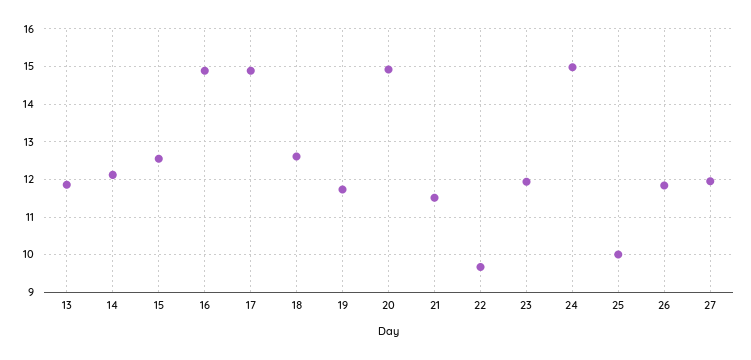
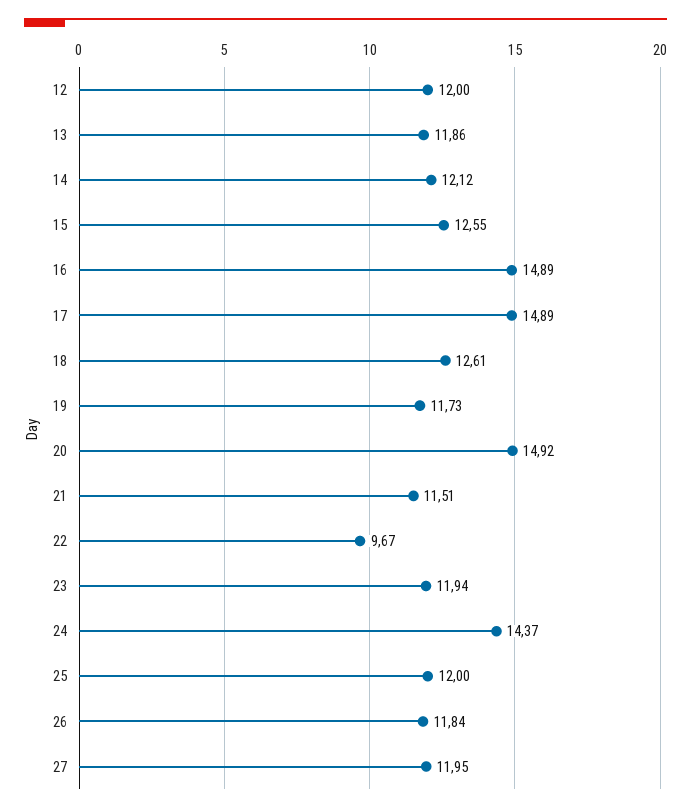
  {
    "13": 11.86,
    "14": 12.12,
    "15": 12.55,
    "16": 14.89,
    "17": 14.89,
    "18": 12.61,
    "19": 11.73,
    "20": 14.92,
    "21": 11.51,
    "22": 9.67,
    "23": 11.94,
-   "24": 15,
+   "24": 14.37,
-   "25": 10,
+   "25": 12,
    "26": 11.84,
-   "27": 11.95
+   "27": 11.95,
+   "12": 12
  }

